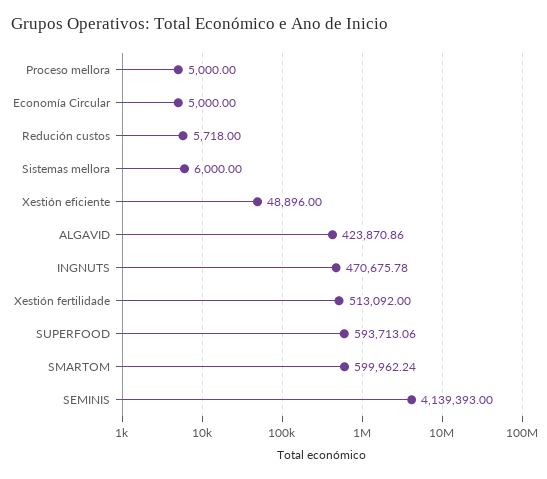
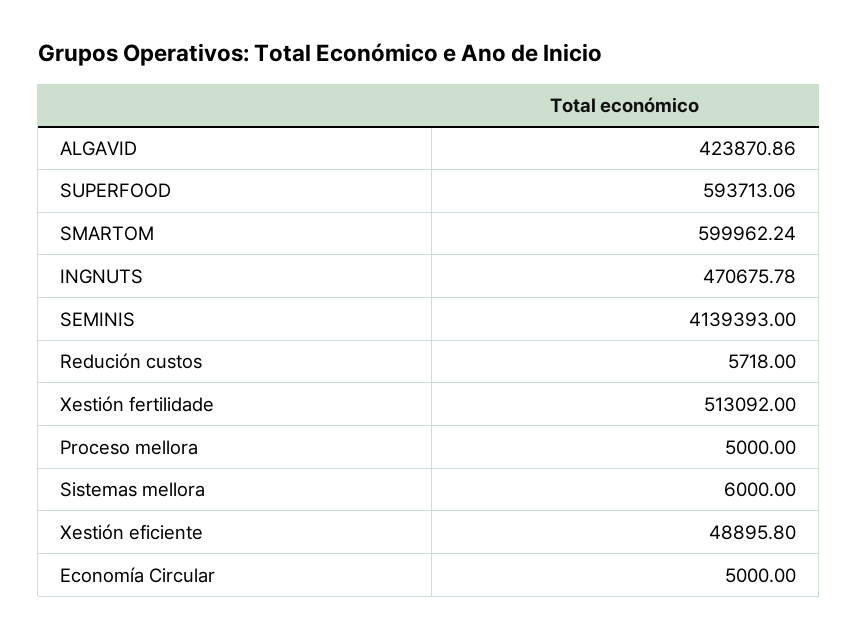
  {
    "Proceso mellora": 5000,
    "Economía Circular": 5000,
    "Redución custos": 5718,
    "Sistemas mellora": 6000,
-   "Xestión eficiente": 48896,
+   "Xestión eficiente": 48895.8,
    "ALGAVID": 423870.86,
    "INGNUTS": 470675.78,
    "Xestión fertilidade": 513092,
    "SUPERFOOD": 593713.06,
    "SMARTOM": 599962.24,
    "SEMINIS": 4139393
  }

